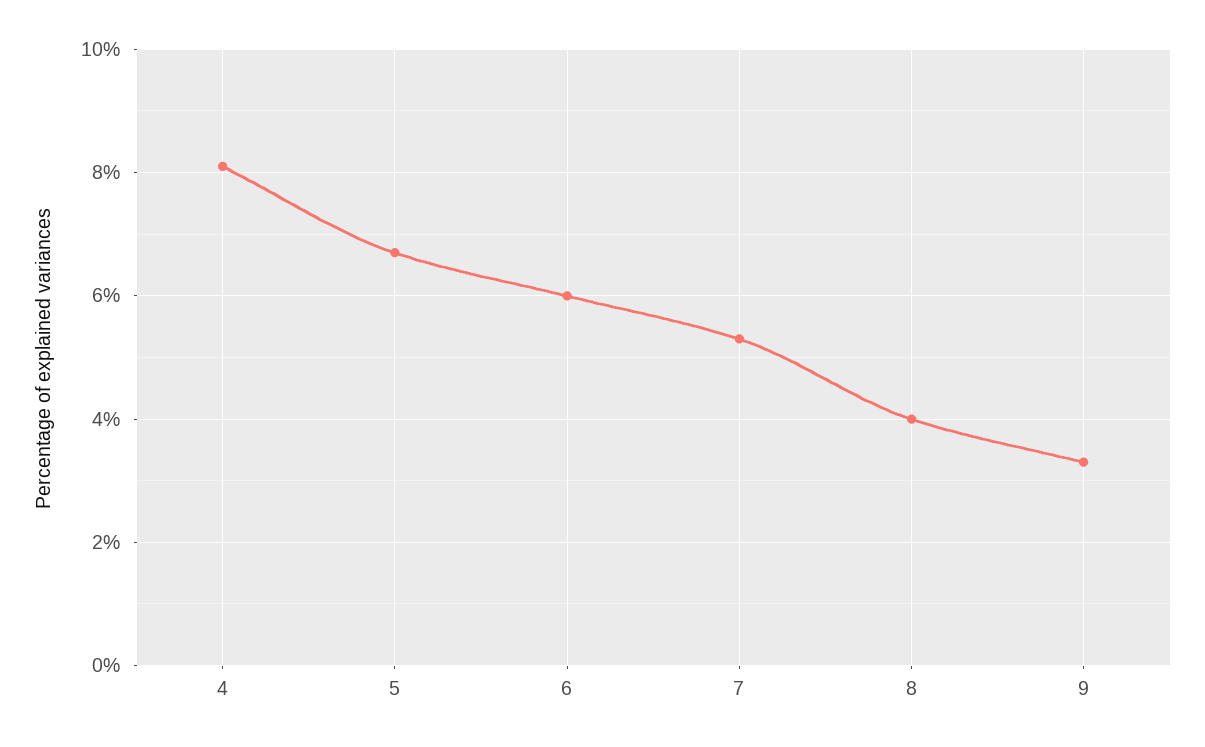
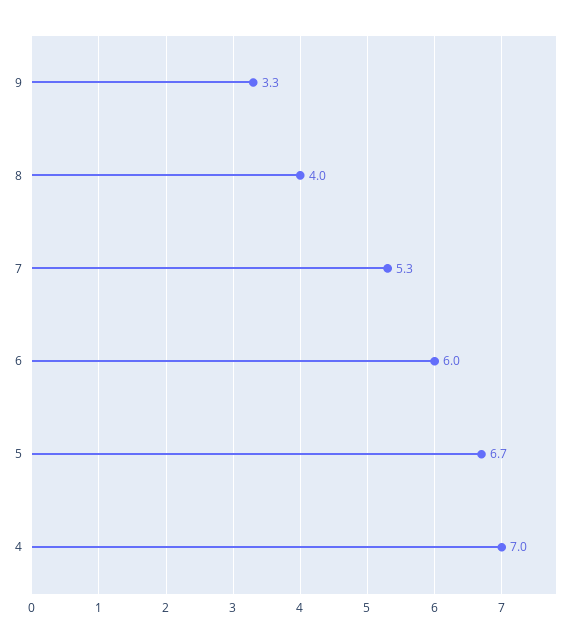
  {
-   "4": 8,
+   "4": 7,
    "5": 6.7,
    "6": 6,
    "7": 5.3,
    "8": 4,
    "9": 3.3
  }

